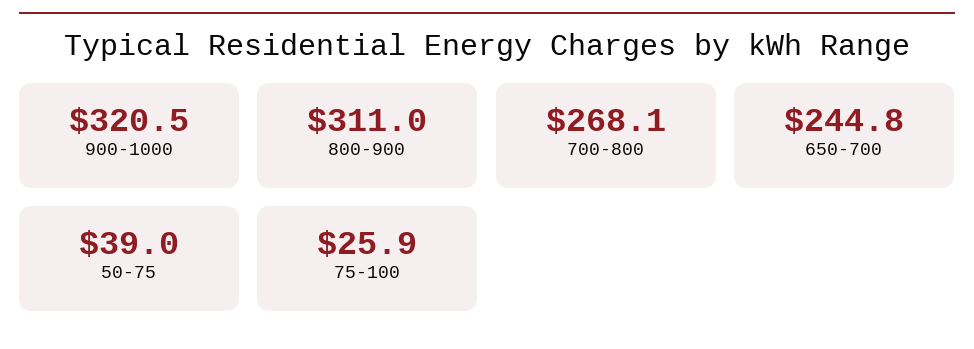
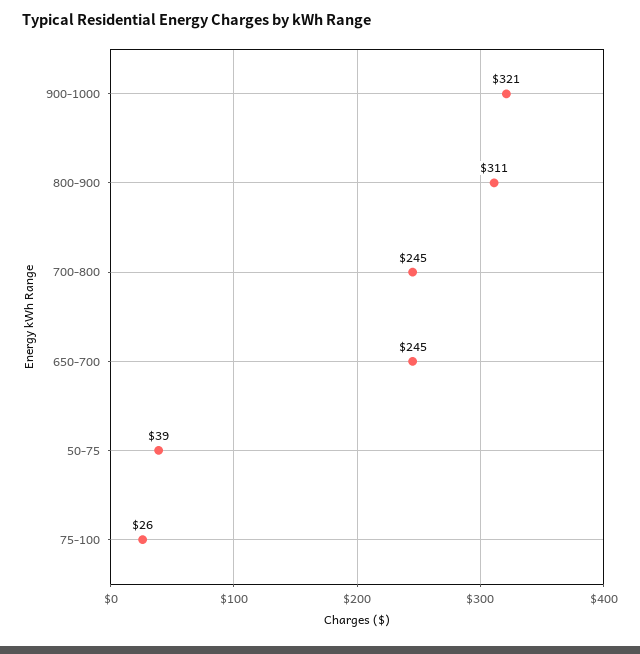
  {
    "900-1000": 320.5,
    "800-900": 311,
-   "700-800": 268.1,
+   "700-800": 245,
    "650-700": 244.8,
    "50-75": 39,
    "75-100": 25.9
  }

